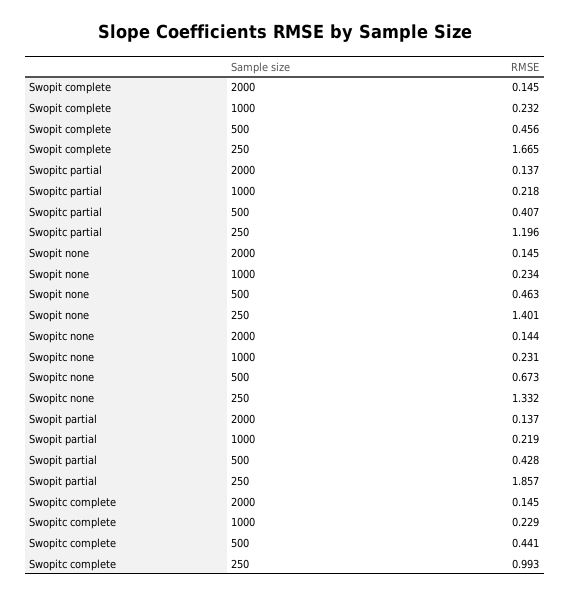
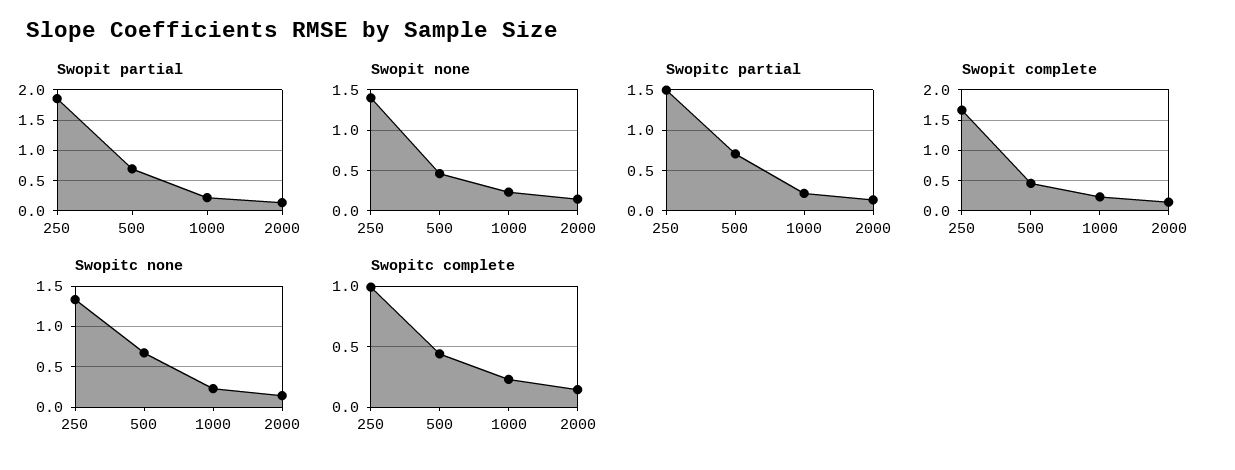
  {
    "Swopit complete": {
      "2000": 0.145,
      "1000": 0.232,
      "500": 0.456,
      "250": 1.665
    },
    "Swopitc partial": {
      "2000": 0.137,
      "1000": 0.218,
-     "500": 0.407,
+     "500": 0.7,
-     "250": 1.196
+     "250": 1.5
    },
    "Swopit none": {
      "2000": 0.145,
      "1000": 0.234,
      "500": 0.463,
      "250": 1.401
    },
    "Swopitc none": {
      "2000": 0.144,
      "1000": 0.231,
      "500": 0.673,
      "250": 1.332
    },
    "Swopit partial": {
      "2000": 0.137,
      "1000": 0.219,
-     "500": 0.428,
+     "500": 0.7,
      "250": 1.857
    },
    "Swopitc complete": {
      "2000": 0.145,
      "1000": 0.229,
      "500": 0.441,
      "250": 0.993
    }
  }

